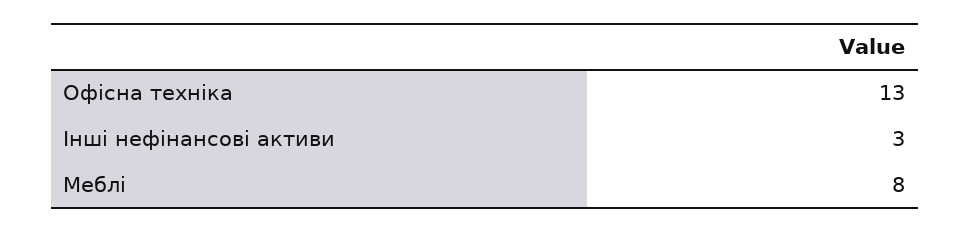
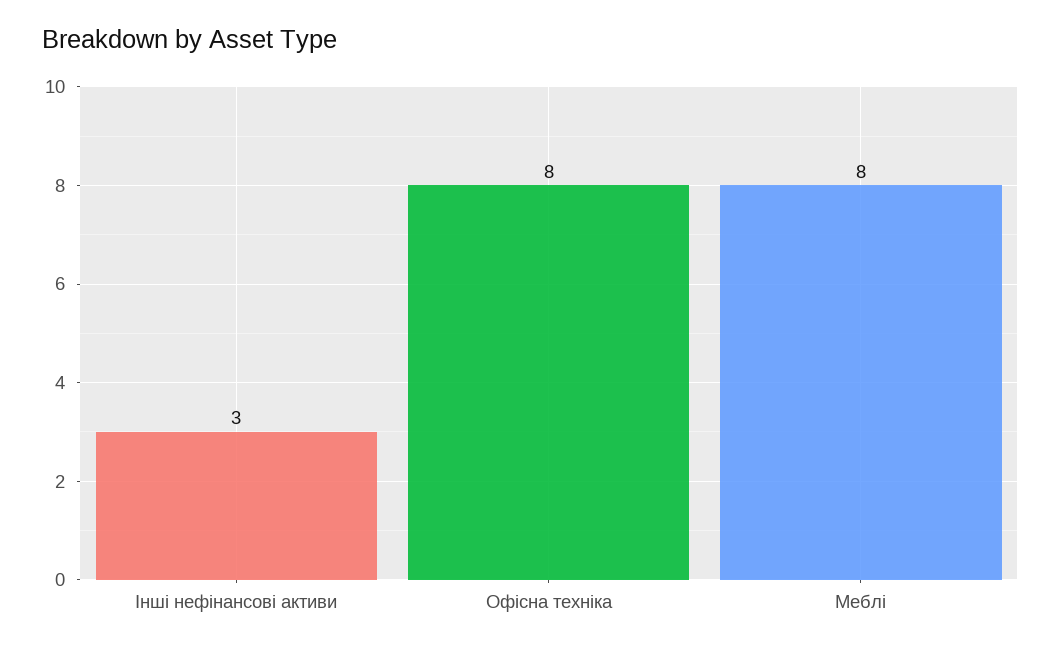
  {
-   "Офісна техніка": 13,
+   "Офісна техніка": 8,
    "Інші нефінансові активи": 3,
    "Меблі": 8
  }

